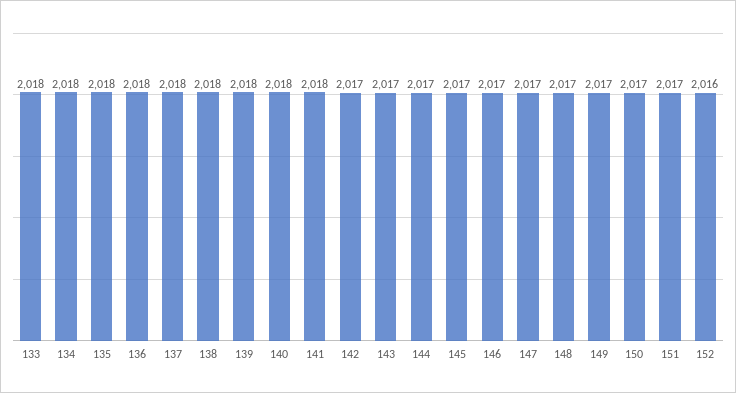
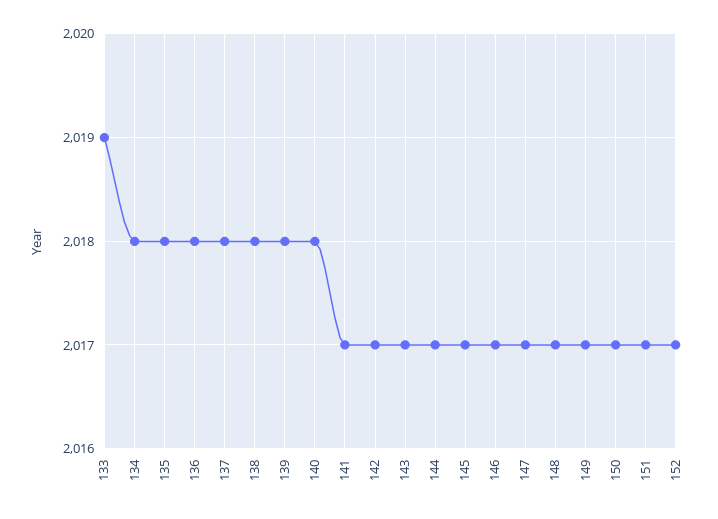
  {
-   "133": 2018,
+   "133": 2019,
    "134": 2018,
    "135": 2018,
    "136": 2018,
    "137": 2018,
    "138": 2018,
    "139": 2018,
    "140": 2018,
-   "141": 2018,
+   "141": 2017,
    "142": 2017,
    "143": 2017,
    "144": 2017,
    "145": 2017,
    "146": 2017,
    "147": 2017,
    "148": 2017,
    "149": 2017,
    "150": 2017,
    "151": 2017,
-   "152": 2016
+   "152": 2017
  }

